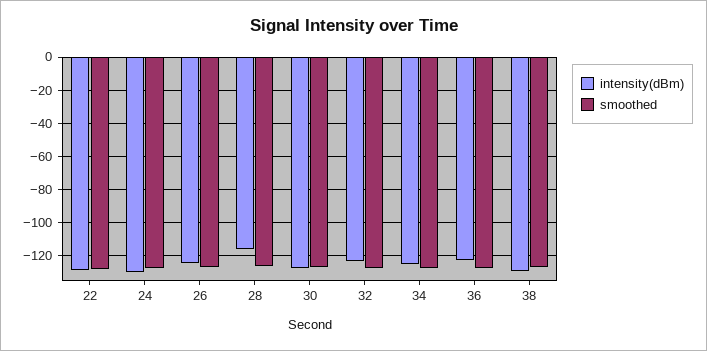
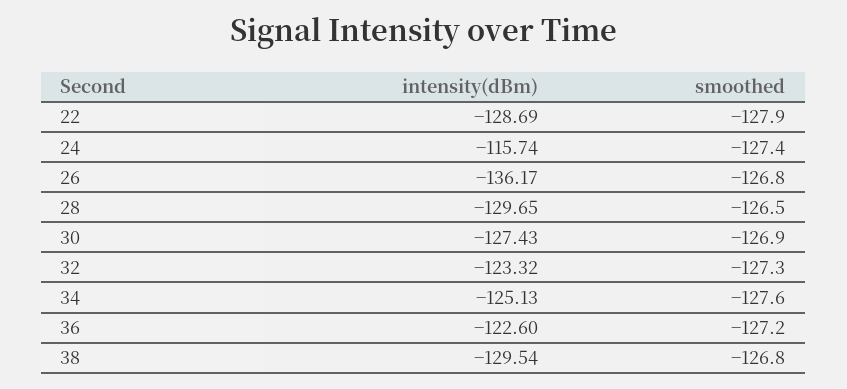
  {
    "intensity(dBm)": {
      "22": -128.69,
-     "24": -130,
+     "24": -115.74,
-     "26": -125,
+     "26": -136.17,
-     "28": -115,
+     "28": -129.65,
      "30": -127.43,
      "32": -123.32,
      "34": -125.13,
      "36": -122.6,
      "38": -129.54
    },
    "smoothed": {
      "22": -127.9,
      "24": -127.4,
      "26": -126.8,
      "28": -126.5,
      "30": -126.9,
      "32": -127.3,
      "34": -127.6,
      "36": -127.2,
      "38": -126.8
    }
  }

